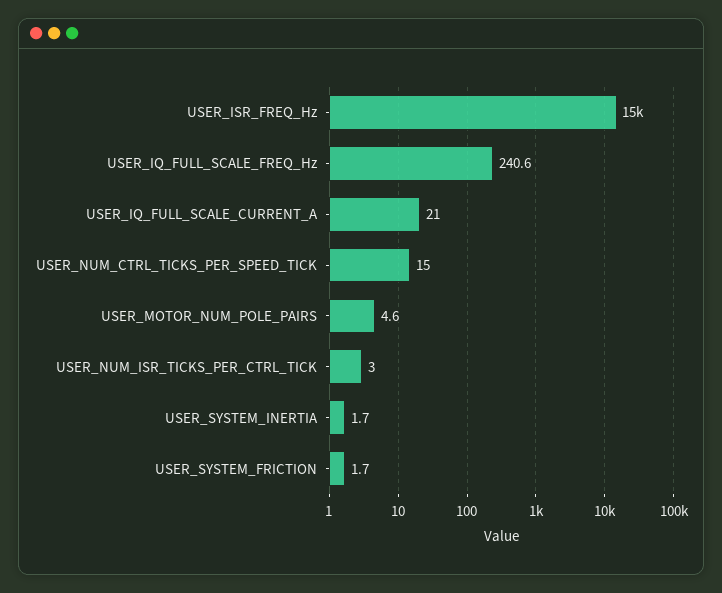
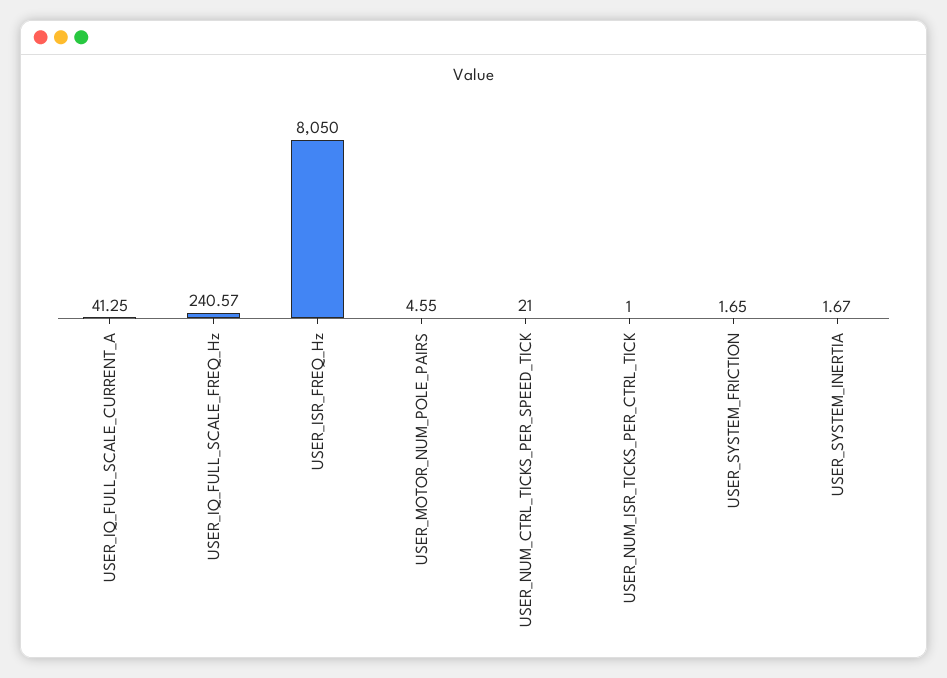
  {
-   "USER_ISR_FREQ_Hz": 15000,
+   "USER_ISR_FREQ_Hz": 8050,
    "USER_IQ_FULL_SCALE_FREQ_Hz": 240.57,
-   "USER_IQ_FULL_SCALE_CURRENT_A": 21,
+   "USER_IQ_FULL_SCALE_CURRENT_A": 41.25,
-   "USER_NUM_CTRL_TICKS_PER_SPEED_TICK": 15,
+   "USER_NUM_CTRL_TICKS_PER_SPEED_TICK": 21,
    "USER_MOTOR_NUM_POLE_PAIRS": 4.55,
-   "USER_NUM_ISR_TICKS_PER_CTRL_TICK": 3,
+   "USER_NUM_ISR_TICKS_PER_CTRL_TICK": 1,
    "USER_SYSTEM_INERTIA": 1.67,
    "USER_SYSTEM_FRICTION": 1.65
  }

